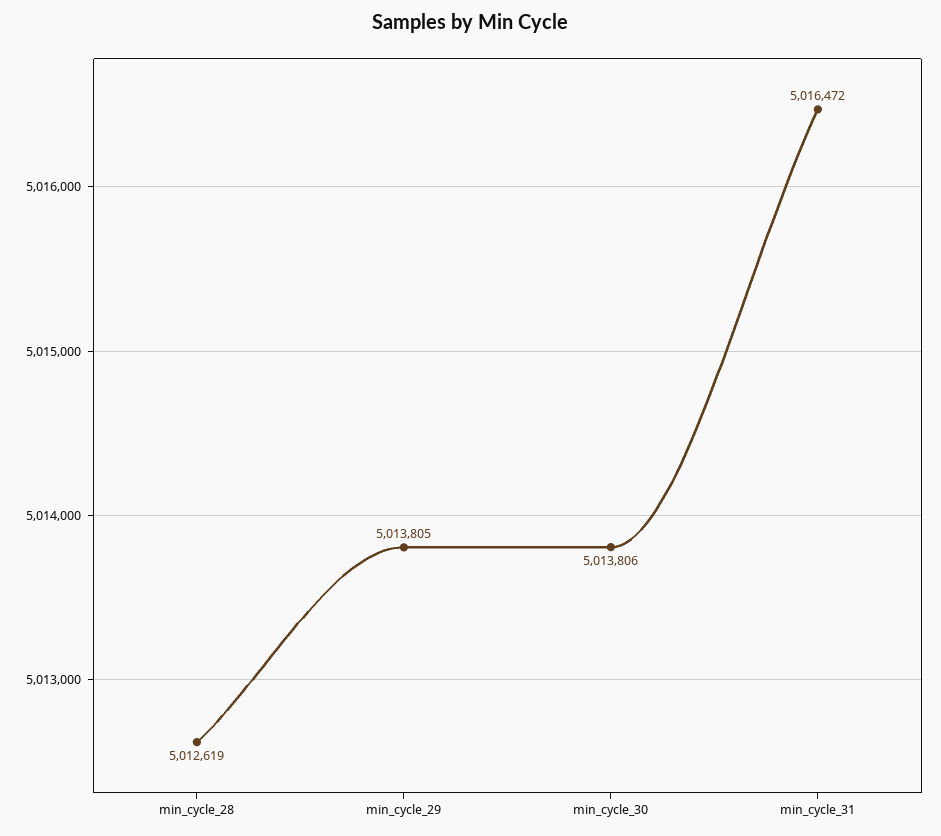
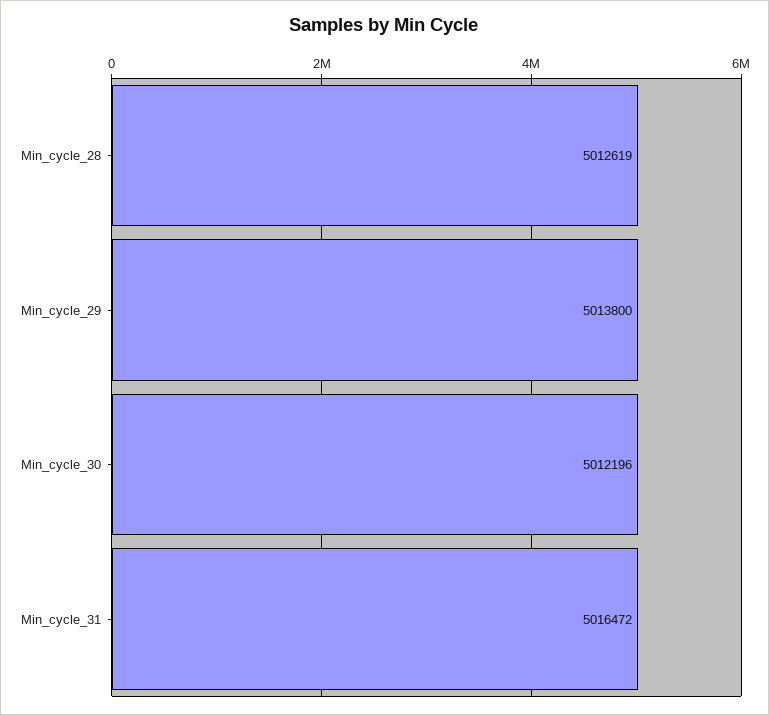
  {
    "min_cycle_28": 5012619,
-   "min_cycle_29": 5013805,
+   "min_cycle_29": 5013800,
-   "min_cycle_30": 5013806,
+   "min_cycle_30": 5012196,
    "min_cycle_31": 5016472
  }

